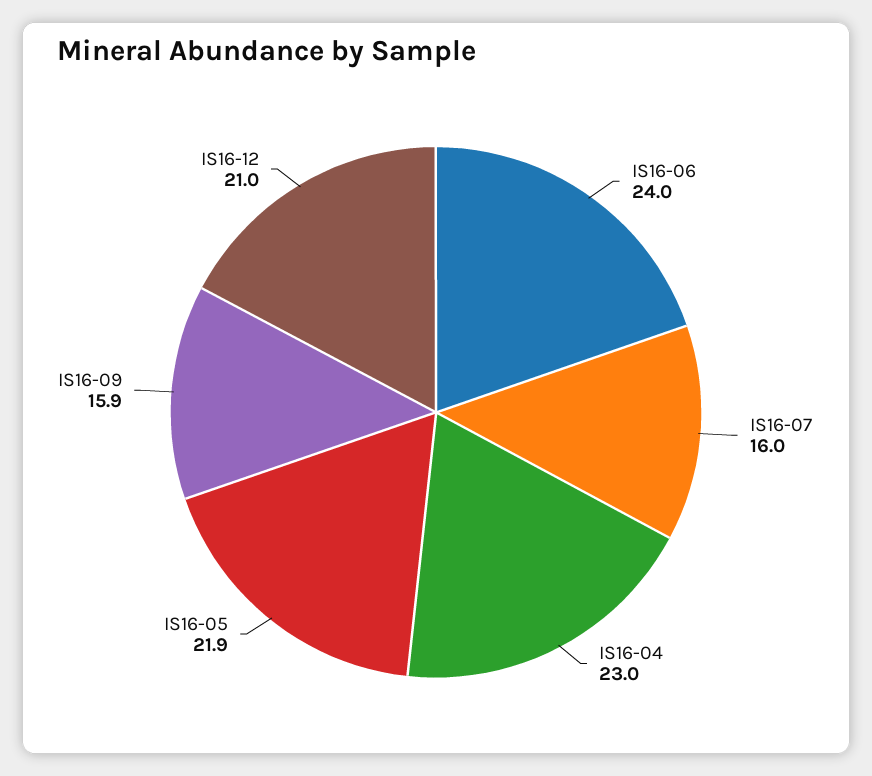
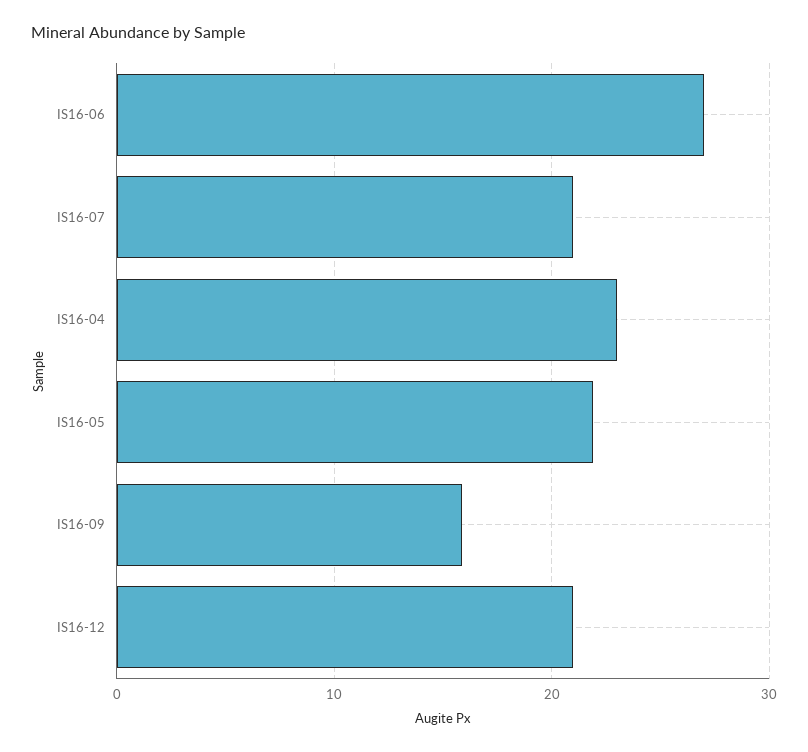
  {
-   "IS16-06": 24,
+   "IS16-06": 27,
-   "IS16-07": 16,
+   "IS16-07": 21,
    "IS16-04": 23,
    "IS16-05": 21.9,
    "IS16-09": 15.9,
    "IS16-12": 21
  }

